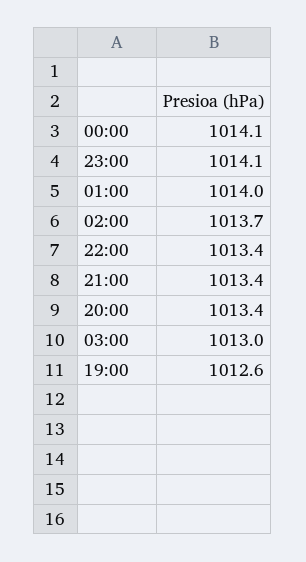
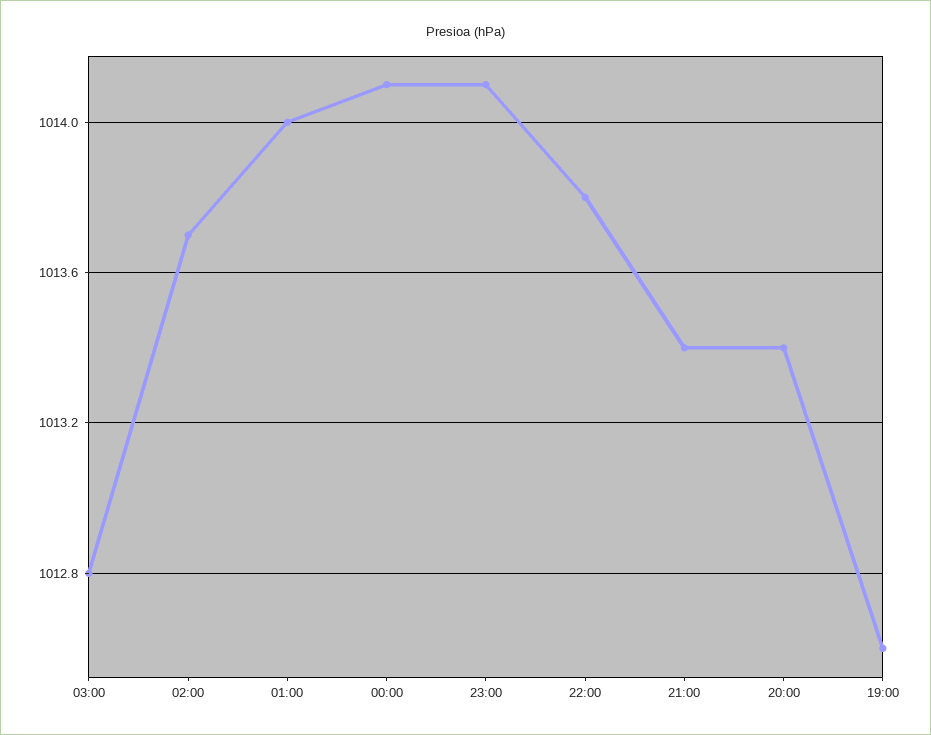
  {
    "00:00": 1014.1,
    "23:00": 1014.1,
    "01:00": 1014,
    "02:00": 1013.7,
-   "22:00": 1013.4,
+   "22:00": 1013.8,
    "21:00": 1013.4,
    "20:00": 1013.4,
-   "03:00": 1013,
+   "03:00": 1012.8,
    "19:00": 1012.6
  }

